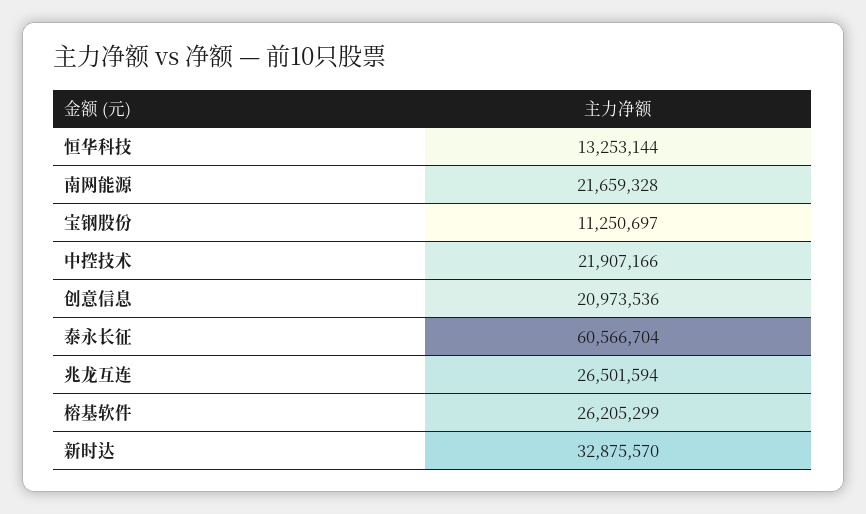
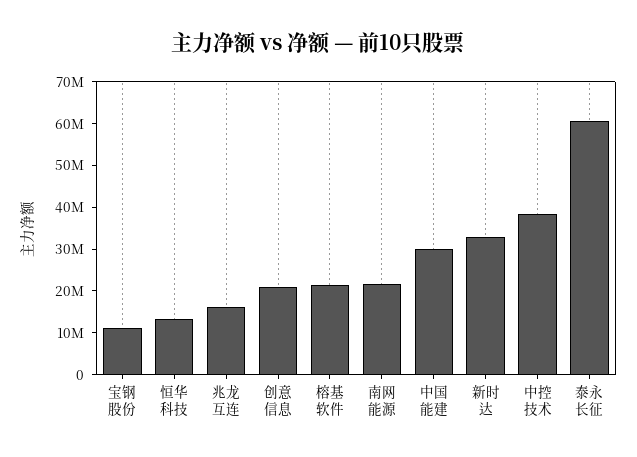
  {
    "恒华科技": 13253144,
    "南网能源": 21659328,
    "宝钢股份": 11250697,
-   "中控技术": 21907166,
+   "中控技术": 38000000,
    "创意信息": 20973536,
    "泰永长征": 60566704,
-   "兆龙互连": 26501594,
+   "兆龙互连": 16000000,
-   "榕基软件": 26205299,
+   "榕基软件": 22000000,
-   "新时达": 32875570
+   "新时达": 32875570,
+   "中国能建": 30000000
  }

